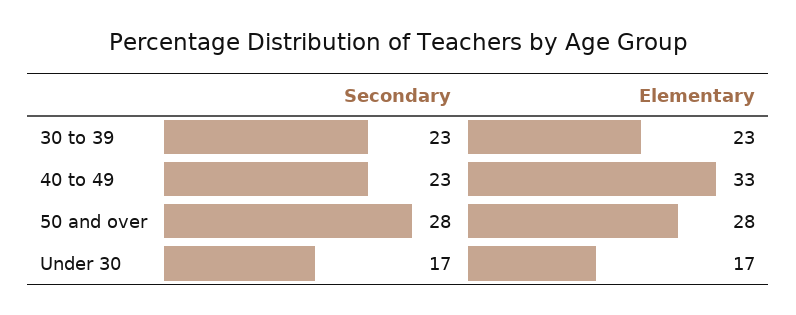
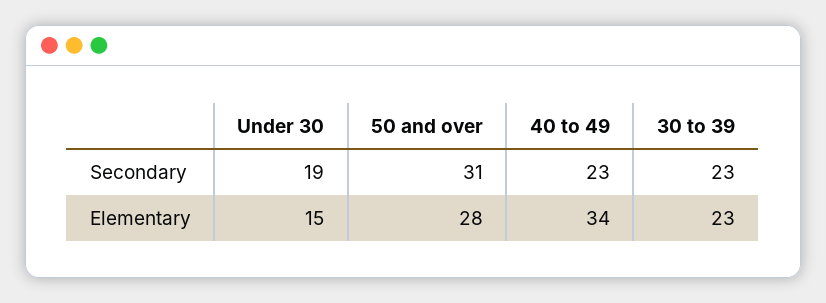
  {
    "Secondary": {
      "30 to 39": 23,
      "40 to 49": 23,
-     "50 and over": 28,
+     "50 and over": 31,
-     "Under 30": 17
+     "Under 30": 19
    },
    "Elementary": {
      "30 to 39": 23,
-     "40 to 49": 33,
+     "40 to 49": 34,
      "50 and over": 28,
-     "Under 30": 17
+     "Under 30": 15
    }
  }

